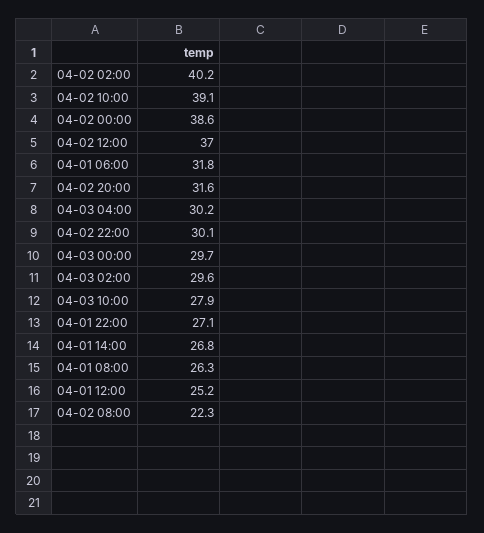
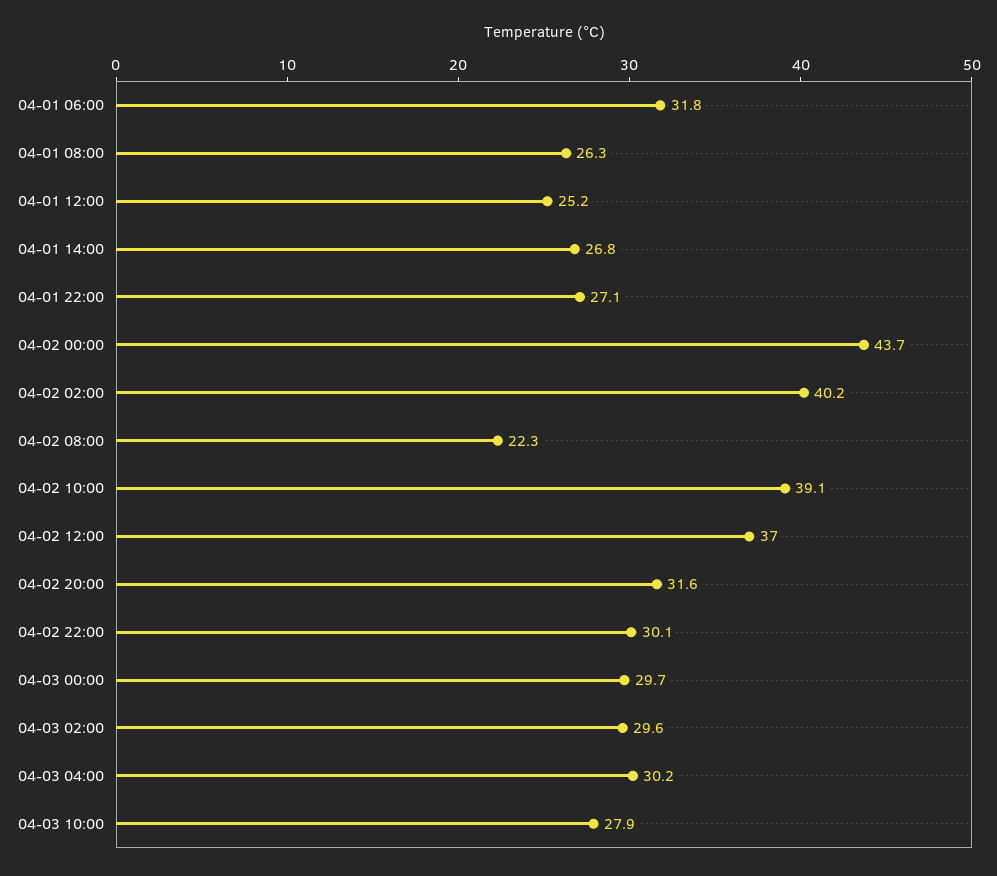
  {
    "04-02 02:00": 40.2,
    "04-02 10:00": 39.1,
-   "04-02 00:00": 38.6,
+   "04-02 00:00": 43.7,
    "04-02 12:00": 37,
    "04-01 06:00": 31.8,
    "04-02 20:00": 31.6,
    "04-03 04:00": 30.2,
    "04-02 22:00": 30.1,
    "04-03 00:00": 29.7,
    "04-03 02:00": 29.6,
    "04-03 10:00": 27.9,
    "04-01 22:00": 27.1,
    "04-01 14:00": 26.8,
    "04-01 08:00": 26.3,
    "04-01 12:00": 25.2,
    "04-02 08:00": 22.3
  }

